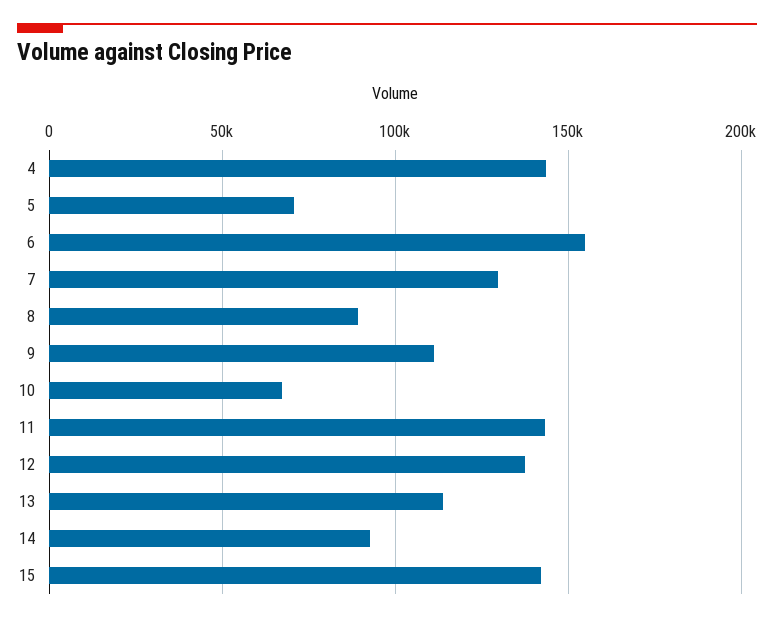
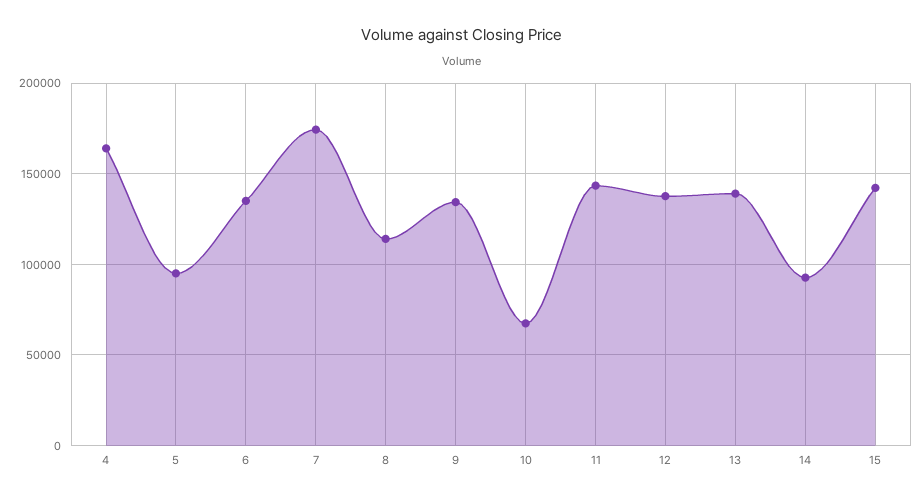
  {
-   "4": 145000,
+   "4": 165000,
-   "5": 70000,
+   "5": 95000,
-   "6": 155000,
+   "6": 135000,
-   "7": 130000,
+   "7": 175000,
-   "8": 90000,
+   "8": 115000,
-   "9": 110000,
+   "9": 135000,
    "10": 65000,
    "11": 145000,
    "12": 140000,
-   "13": 115000,
+   "13": 140000,
    "14": 95000,
    "15": 140000
  }

